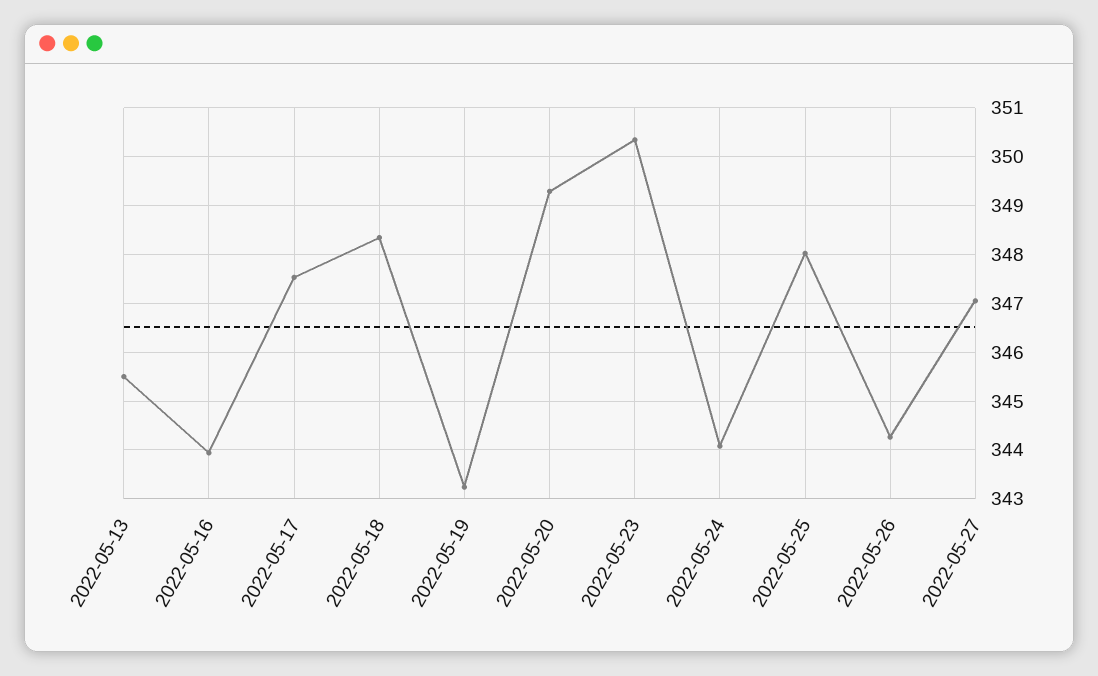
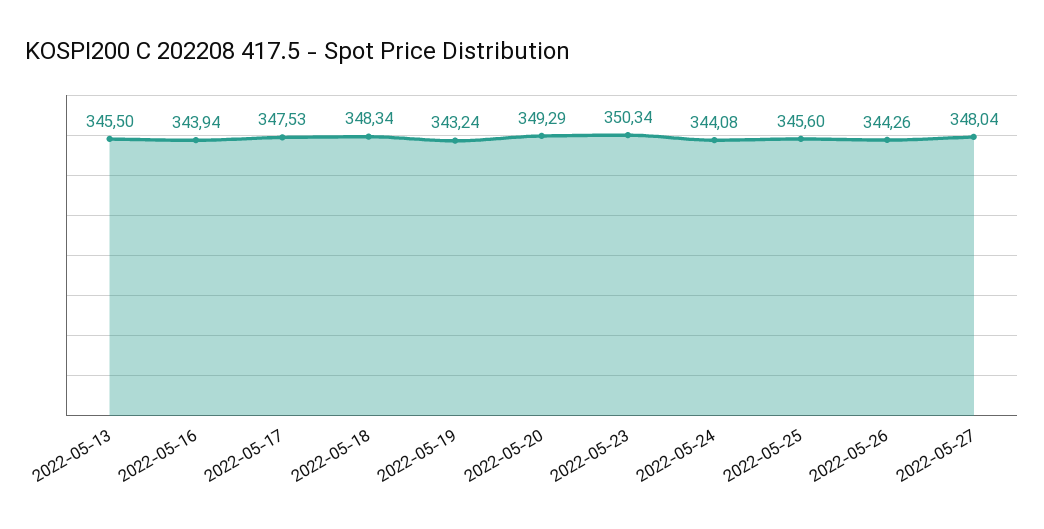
  {
    "2022-05-13": 345.5,
    "2022-05-16": 343.94,
    "2022-05-17": 347.53,
    "2022-05-18": 348.34,
    "2022-05-19": 343.24,
    "2022-05-20": 349.29,
    "2022-05-23": 350.34,
    "2022-05-24": 344.08,
-   "2022-05-25": 348,
+   "2022-05-25": 345.6,
    "2022-05-26": 344.26,
-   "2022-05-27": 347
+   "2022-05-27": 348.04
  }

